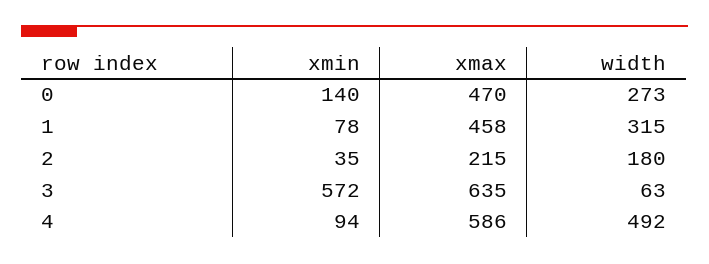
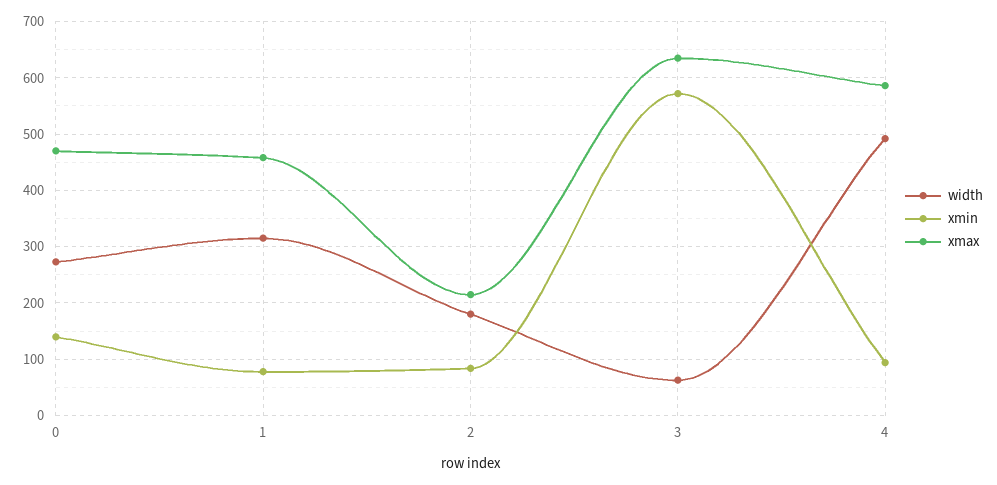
  {
    "xmin": {
      "0": 140,
      "1": 78,
-     "2": 35,
+     "2": 80,
      "3": 572,
      "4": 94
    },
    "xmax": {
      "0": 470,
      "1": 458,
      "2": 215,
      "3": 635,
      "4": 586
    },
    "width": {
      "0": 273,
      "1": 315,
      "2": 180,
      "3": 63,
      "4": 492
    }
  }

